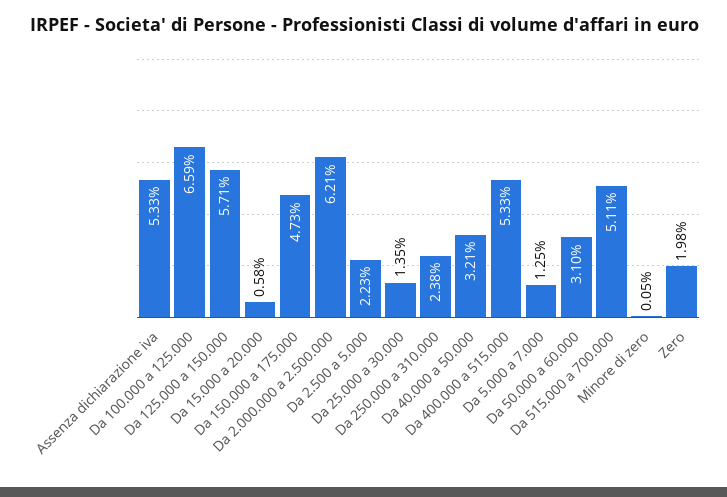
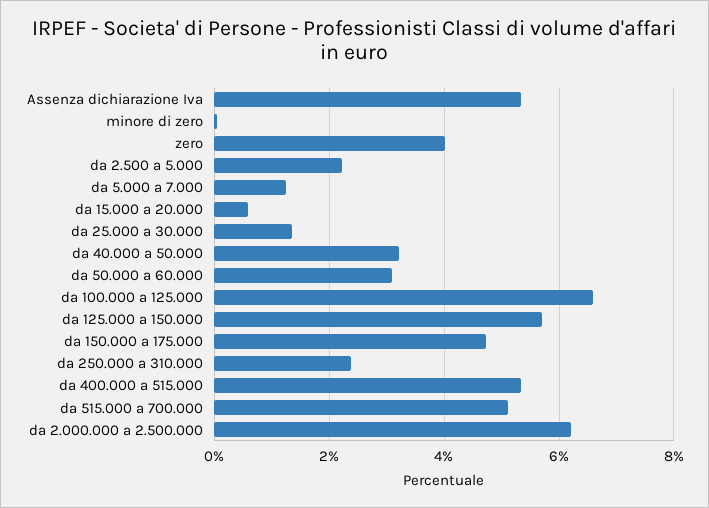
  {
    "Assenza dichiarazione iva": 5.33,
    "Da 100.000 a 125.000": 6.59,
    "Da 125.000 a 150.000": 5.71,
    "Da 15.000 a 20.000": 0.58,
    "Da 150.000 a 175.000": 4.73,
    "Da 2.000.000 a 2.500.000": 6.21,
    "Da 2.500 a 5.000": 2.23,
    "Da 25.000 a 30.000": 1.35,
    "Da 250.000 a 310.000": 2.38,
    "Da 40.000 a 50.000": 3.21,
    "Da 400.000 a 515.000": 5.33,
    "Da 5.000 a 7.000": 1.25,
    "Da 50.000 a 60.000": 3.1,
    "Da 515.000 a 700.000": 5.11,
    "Minore di zero": 0.05,
-   "Zero": 1.98
+   "Zero": 4
  }

